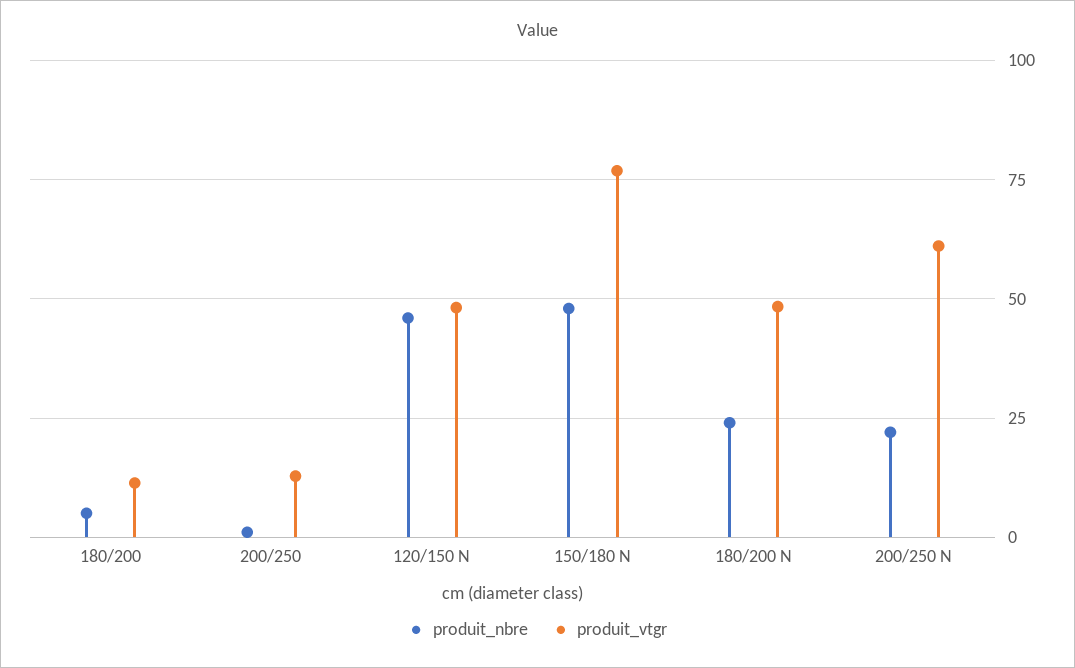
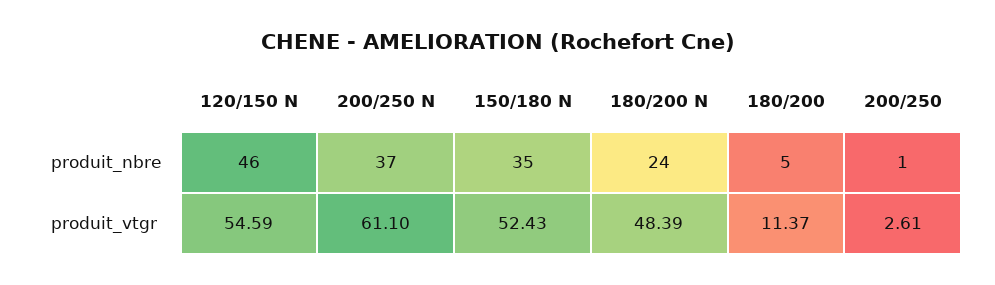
  {
    "produit_nbre": {
      "180/200": 5,
      "200/250": 1,
      "120/150 N": 46,
-     "150/180 N": 47.5,
+     "150/180 N": 35,
      "180/200 N": 24,
-     "200/250 N": 22.5
+     "200/250 N": 37
    },
    "produit_vtgr": {
      "180/200": 11.37,
-     "200/250": 12.5,
+     "200/250": 2.61,
-     "120/150 N": 47.5,
+     "120/150 N": 54.59,
-     "150/180 N": 77.5,
+     "150/180 N": 52.43,
      "180/200 N": 48.39,
      "200/250 N": 61.1
    }
  }

